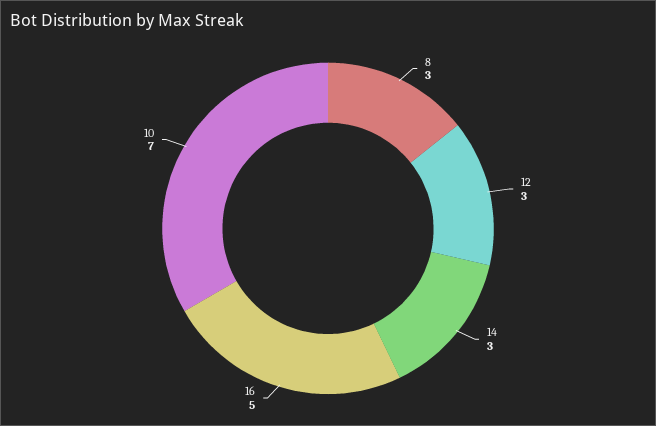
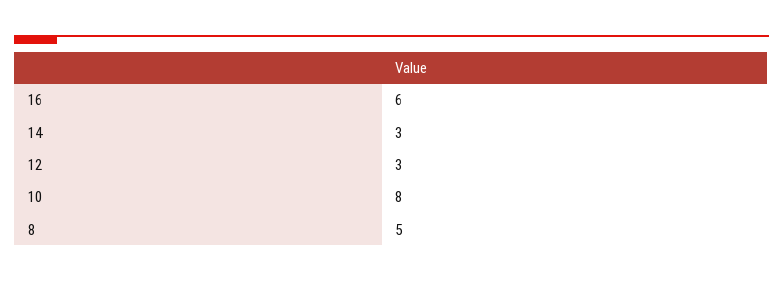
  {
-   "8": 3,
+   "8": 5,
    "12": 3,
    "14": 3,
-   "16": 5,
+   "16": 6,
-   "10": 7
+   "10": 8
  }

